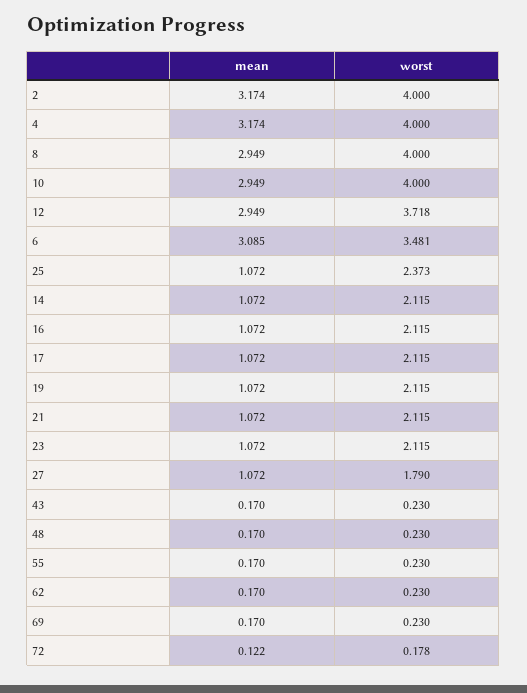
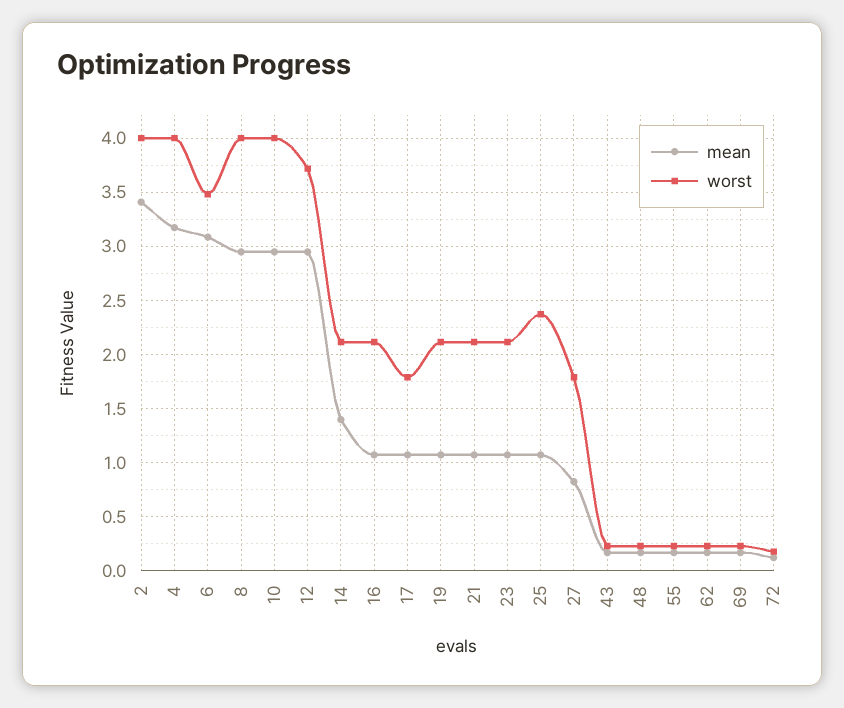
  {
    "mean": {
-     "2": 3.174,
+     "2": 3.4,
      "4": 3.174,
      "8": 2.949,
      "10": 2.949,
      "12": 2.949,
      "6": 3.085,
      "25": 1.072,
-     "14": 1.072,
+     "14": 1.4,
      "16": 1.072,
      "17": 1.072,
      "19": 1.072,
      "21": 1.072,
      "23": 1.072,
-     "27": 1.072,
+     "27": 0.8,
      "43": 0.17,
      "48": 0.17,
      "55": 0.17,
      "62": 0.17,
      "69": 0.17,
      "72": 0.122
    },
    "worst": {
      "2": 4,
      "4": 4,
      "8": 4,
      "10": 4,
      "12": 3.718,
      "6": 3.481,
      "25": 2.373,
      "14": 2.115,
      "16": 2.115,
-     "17": 2.115,
+     "17": 1.8,
      "19": 2.115,
      "21": 2.115,
      "23": 2.115,
      "27": 1.79,
      "43": 0.23,
      "48": 0.23,
      "55": 0.23,
      "62": 0.23,
      "69": 0.23,
      "72": 0.178
    }
  }

